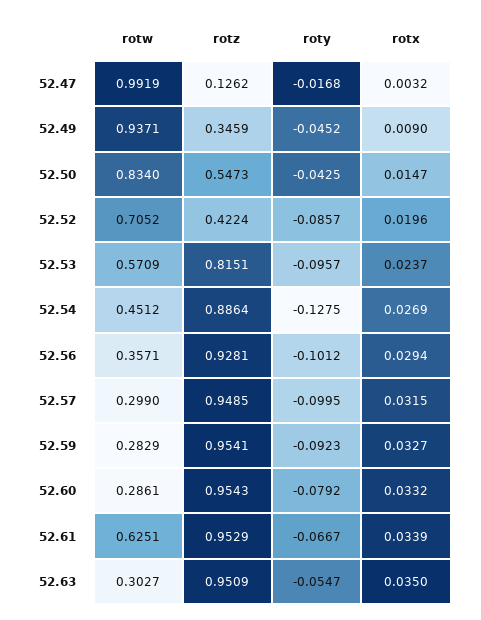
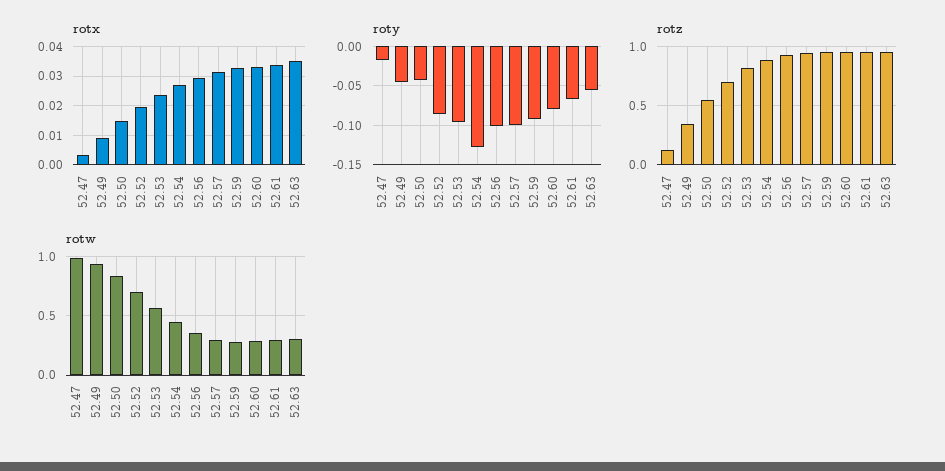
  {
    "rotw": {
      "52.47": 0.9919,
      "52.49": 0.9371,
      "52.50": 0.834,
      "52.52": 0.7052,
      "52.53": 0.5709,
      "52.54": 0.4512,
      "52.56": 0.3571,
      "52.57": 0.299,
      "52.59": 0.2829,
      "52.60": 0.2861,
-     "52.61": 0.6251,
+     "52.61": 0.3,
      "52.63": 0.3027
    },
    "rotz": {
      "52.47": 0.1262,
      "52.49": 0.3459,
      "52.50": 0.5473,
-     "52.52": 0.4224,
+     "52.52": 0.7,
      "52.53": 0.8151,
      "52.54": 0.8864,
      "52.56": 0.9281,
      "52.57": 0.9485,
      "52.59": 0.9541,
      "52.60": 0.9543,
      "52.61": 0.9529,
      "52.63": 0.9509
    },
    "roty": {
      "52.47": -0.0168,
      "52.49": -0.0452,
      "52.50": -0.0425,
      "52.52": -0.0857,
      "52.53": -0.0957,
      "52.54": -0.1275,
      "52.56": -0.1012,
      "52.57": -0.0995,
      "52.59": -0.0923,
      "52.60": -0.0792,
      "52.61": -0.0667,
      "52.63": -0.0547
    },
    "rotx": {
      "52.47": 0.0032,
      "52.49": 0.009,
      "52.50": 0.0147,
      "52.52": 0.0196,
      "52.53": 0.0237,
      "52.54": 0.0269,
      "52.56": 0.0294,
      "52.57": 0.0315,
      "52.59": 0.0327,
      "52.60": 0.0332,
      "52.61": 0.0339,
      "52.63": 0.035
    }
  }

